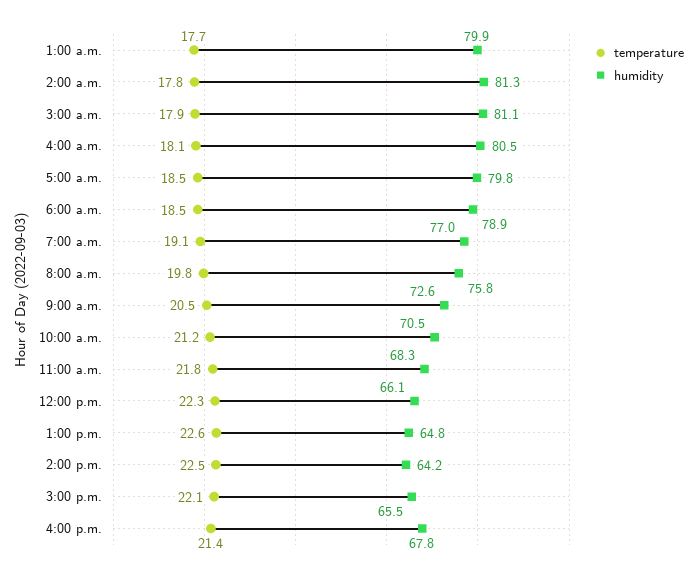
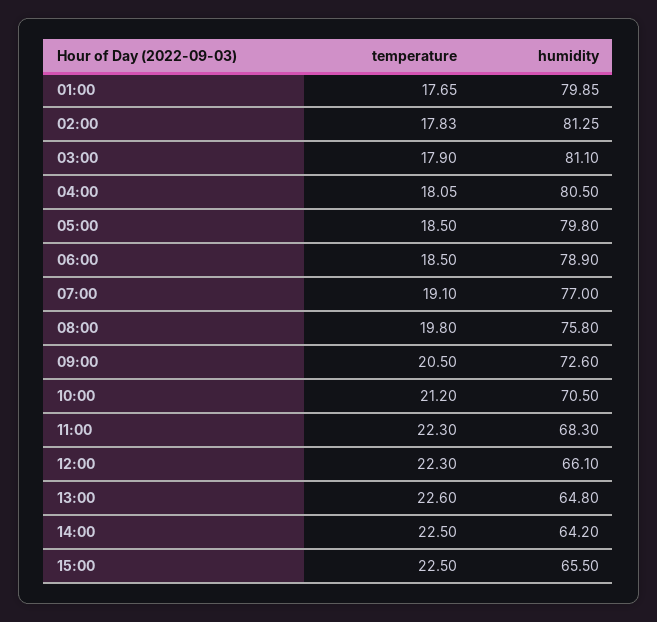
  {
    "temperature": {
      "1:00 a.m.": 17.65,
      "2:00 a.m.": 17.83,
      "3:00 a.m.": 17.9,
      "4:00 a.m.": 18.05,
      "5:00 a.m.": 18.5,
      "6:00 a.m.": 18.5,
      "7:00 a.m.": 19.1,
      "8:00 a.m.": 19.8,
      "9:00 a.m.": 20.5,
      "10:00 a.m.": 21.2,
-     "11:00 a.m.": 21.8,
+     "11:00 a.m.": 22.3,
      "12:00 p.m.": 22.3,
      "1:00 p.m.": 22.6,
      "2:00 p.m.": 22.5,
-     "3:00 p.m.": 22.1,
+     "3:00 p.m.": 22.5
-     "4:00 p.m.": 21.4
    },
    "humidity": {
      "1:00 a.m.": 79.85,
      "2:00 a.m.": 81.25,
      "3:00 a.m.": 81.1,
      "4:00 a.m.": 80.5,
      "5:00 a.m.": 79.8,
      "6:00 a.m.": 78.9,
      "7:00 a.m.": 77,
      "8:00 a.m.": 75.8,
      "9:00 a.m.": 72.6,
      "10:00 a.m.": 70.5,
      "11:00 a.m.": 68.3,
      "12:00 p.m.": 66.1,
      "1:00 p.m.": 64.8,
      "2:00 p.m.": 64.2,
-     "3:00 p.m.": 65.5,
+     "3:00 p.m.": 65.5
-     "4:00 p.m.": 67.8
    }
  }

